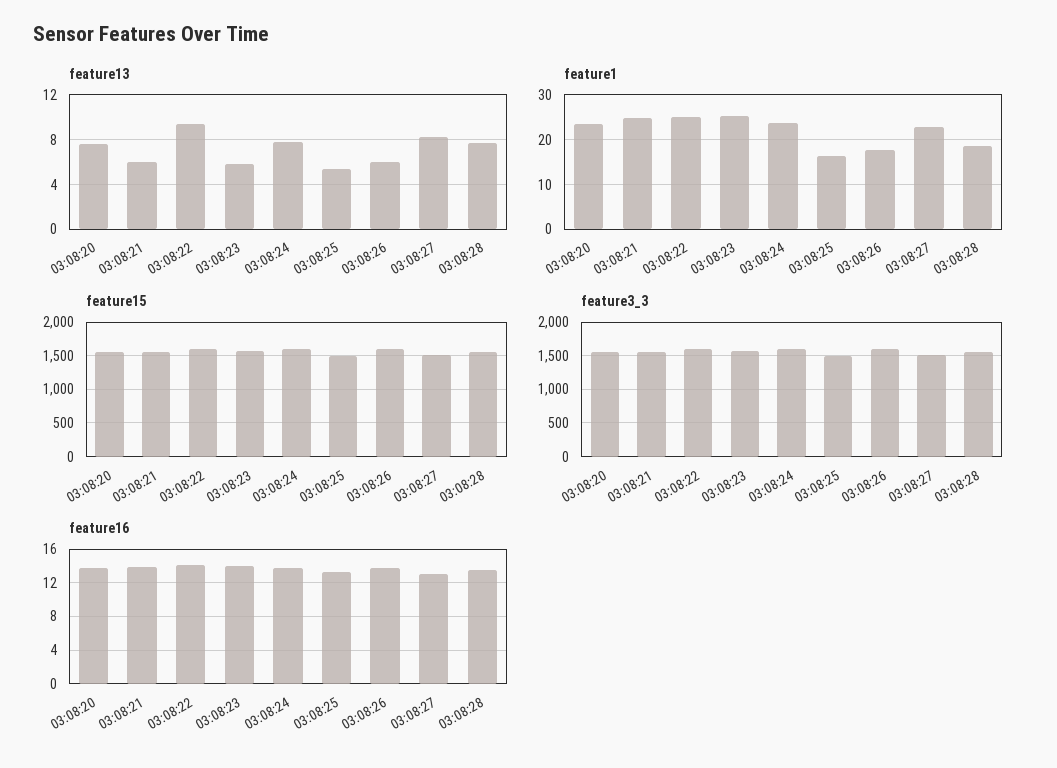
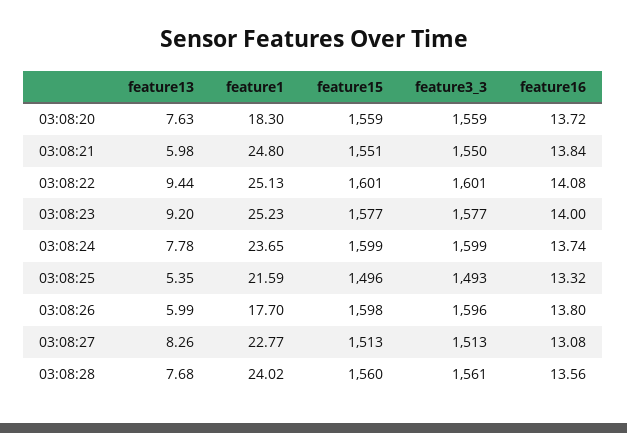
  {
    "feature13": {
      "03:08:20": 7.63,
      "03:08:21": 5.98,
      "03:08:22": 9.44,
-     "03:08:23": 6,
+     "03:08:23": 9.2,
      "03:08:24": 7.78,
      "03:08:25": 5.35,
      "03:08:26": 5.99,
      "03:08:27": 8.26,
      "03:08:28": 7.68
    },
    "feature1": {
-     "03:08:20": 24,
+     "03:08:20": 18.3,
      "03:08:21": 24.8,
      "03:08:22": 25.13,
      "03:08:23": 25.23,
      "03:08:24": 23.65,
-     "03:08:25": 16,
+     "03:08:25": 21.59,
      "03:08:26": 17.7,
      "03:08:27": 22.77,
-     "03:08:28": 18
+     "03:08:28": 24.02
    },
    "feature15": {
      "03:08:20": 1559,
      "03:08:21": 1551,
      "03:08:22": 1601,
      "03:08:23": 1577,
      "03:08:24": 1599,
      "03:08:25": 1496,
      "03:08:26": 1598,
      "03:08:27": 1513,
      "03:08:28": 1560
    },
    "feature3_3": {
      "03:08:20": 1559,
      "03:08:21": 1550,
      "03:08:22": 1601,
      "03:08:23": 1577,
      "03:08:24": 1599,
      "03:08:25": 1493,
      "03:08:26": 1596,
      "03:08:27": 1513,
      "03:08:28": 1561
    },
    "feature16": {
      "03:08:20": 13.72,
      "03:08:21": 13.84,
      "03:08:22": 14.08,
      "03:08:23": 14,
      "03:08:24": 13.74,
      "03:08:25": 13.32,
      "03:08:26": 13.8,
      "03:08:27": 13.08,
      "03:08:28": 13.56
    }
  }

